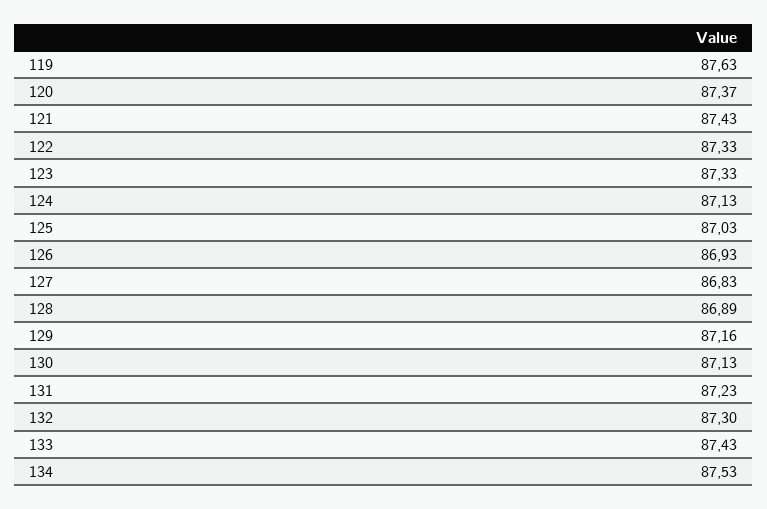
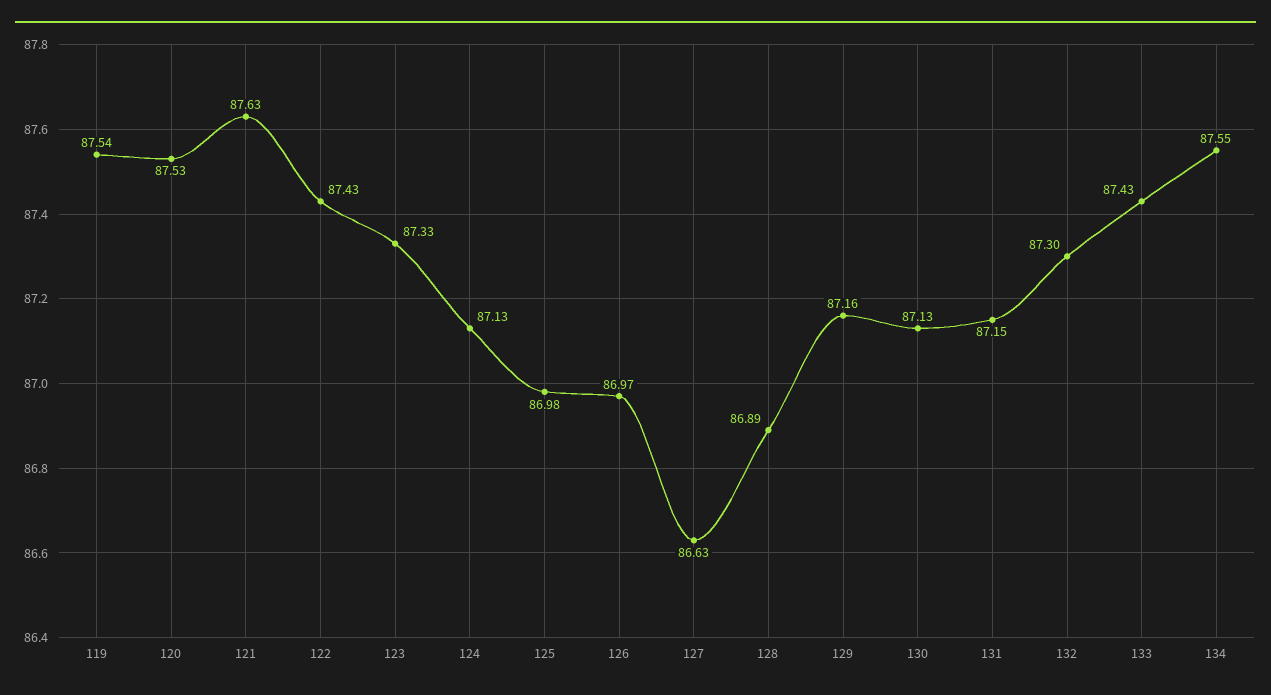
  {
-   "119": 87.63,
+   "119": 87.54,
-   "120": 87.37,
+   "120": 87.53,
-   "121": 87.43,
+   "121": 87.63,
-   "122": 87.33,
+   "122": 87.43,
    "123": 87.33,
    "124": 87.13,
-   "125": 87.03,
+   "125": 86.98,
-   "126": 86.93,
+   "126": 86.97,
-   "127": 86.83,
+   "127": 86.63,
    "128": 86.89,
    "129": 87.16,
    "130": 87.13,
-   "131": 87.23,
+   "131": 87.15,
    "132": 87.3,
    "133": 87.43,
-   "134": 87.53
+   "134": 87.55
  }

